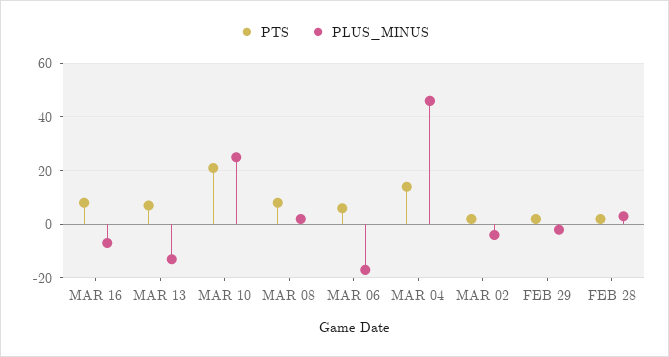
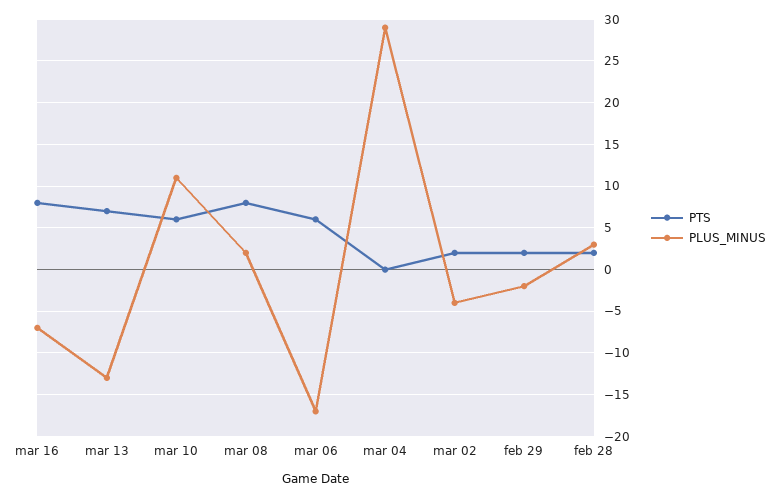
  {
    "PTS": {
      "MAR 16": 8,
      "MAR 13": 7,
-     "MAR 10": 20,
+     "MAR 10": 6,
      "MAR 08": 8,
      "MAR 06": 6,
-     "MAR 04": 15,
+     "MAR 04": 0,
      "MAR 02": 2,
      "FEB 29": 2,
      "FEB 28": 2
    },
    "PLUS_MINUS": {
      "MAR 16": -7,
      "MAR 13": -13,
-     "MAR 10": 25,
+     "MAR 10": 11,
      "MAR 08": 2,
      "MAR 06": -17,
-     "MAR 04": 45,
+     "MAR 04": 29,
      "MAR 02": -4,
      "FEB 29": -2,
      "FEB 28": 3
    }
  }

